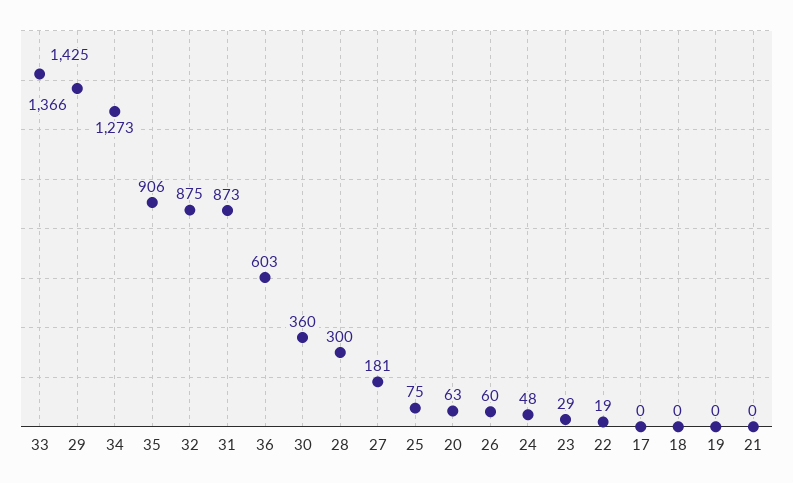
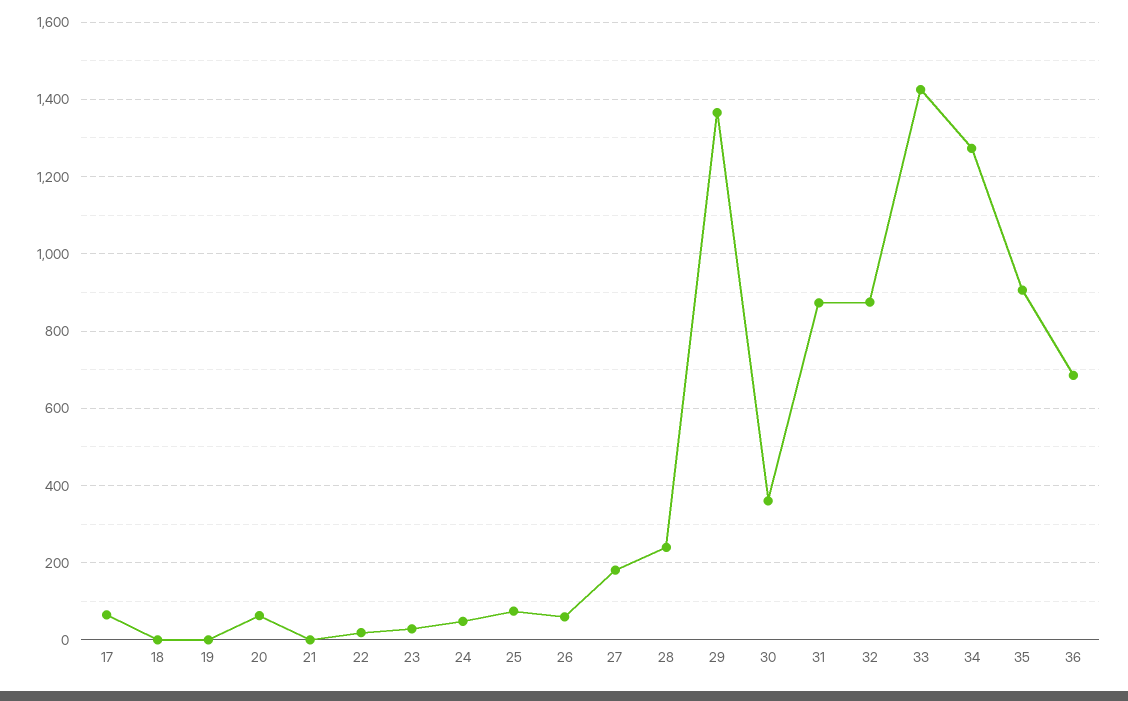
  {
    "33": 1425,
    "29": 1366,
    "34": 1273,
    "35": 906,
    "32": 875,
    "31": 873,
-   "36": 603,
+   "36": 680,
    "30": 360,
-   "28": 300,
+   "28": 240,
    "27": 181,
    "25": 75,
    "20": 63,
    "26": 60,
    "24": 48,
    "23": 29,
    "22": 19,
-   "17": 0,
+   "17": 60,
    "18": 0,
    "19": 0,
    "21": 0
  }

